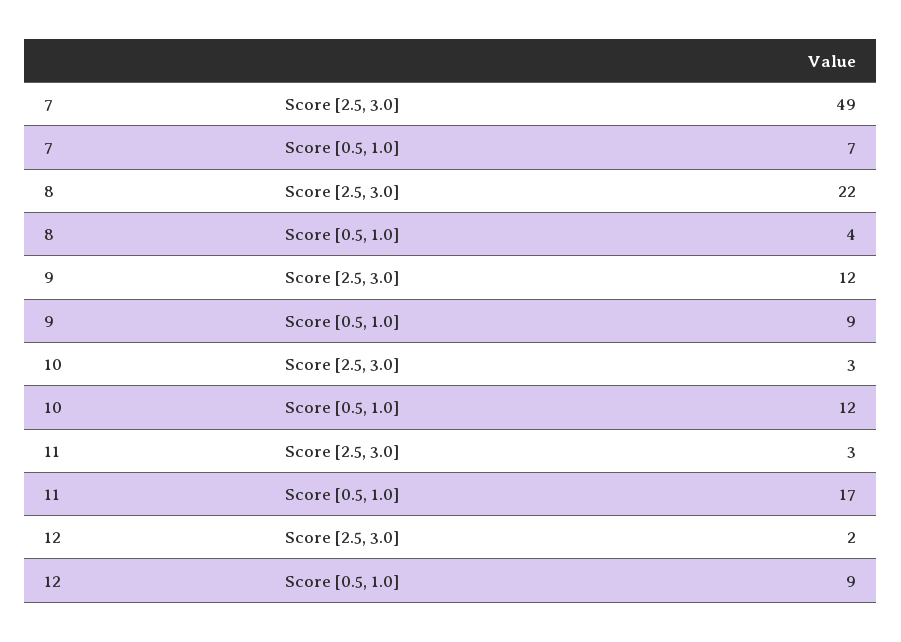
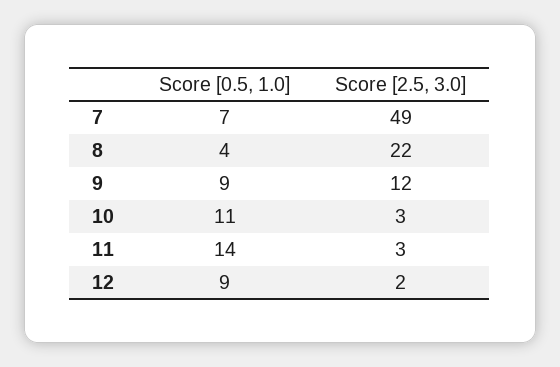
  {
    "7": {
      "Score [2.5, 3.0]": 49,
      "Score [0.5, 1.0]": 7
    },
    "8": {
      "Score [2.5, 3.0]": 22,
      "Score [0.5, 1.0]": 4
    },
    "9": {
      "Score [2.5, 3.0]": 12,
      "Score [0.5, 1.0]": 9
    },
    "10": {
      "Score [2.5, 3.0]": 3,
-     "Score [0.5, 1.0]": 12
+     "Score [0.5, 1.0]": 11
    },
    "11": {
      "Score [2.5, 3.0]": 3,
-     "Score [0.5, 1.0]": 17
+     "Score [0.5, 1.0]": 14
    },
    "12": {
      "Score [2.5, 3.0]": 2,
      "Score [0.5, 1.0]": 9
    }
  }

